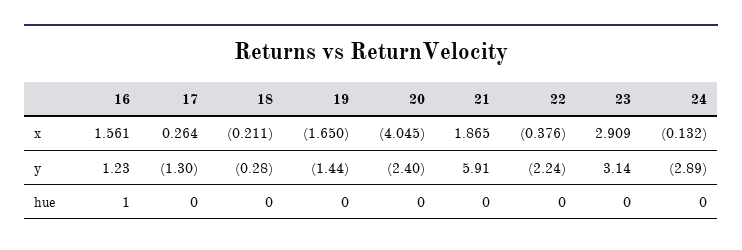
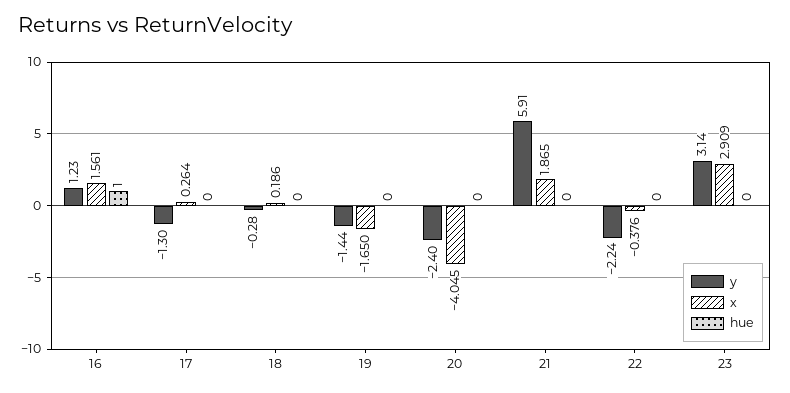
  {
    "x": {
      "16": 1.561,
      "17": 0.264,
-     "18": -0.211,
+     "18": 0.186,
      "19": -1.65,
      "20": -4.045,
      "21": 1.865,
      "22": -0.376,
-     "23": 2.909,
+     "23": 2.909
-     "24": -0.132
    },
    "y": {
      "16": 1.23,
      "17": -1.3,
      "18": -0.28,
      "19": -1.44,
      "20": -2.4,
      "21": 5.91,
      "22": -2.24,
-     "23": 3.14,
+     "23": 3.14
-     "24": -2.89
    },
    "hue": {
      "16": 1,
      "17": 0,
      "18": 0,
      "19": 0,
      "20": 0,
      "21": 0,
      "22": 0,
-     "23": 0,
+     "23": 0
-     "24": 0
    }
  }

